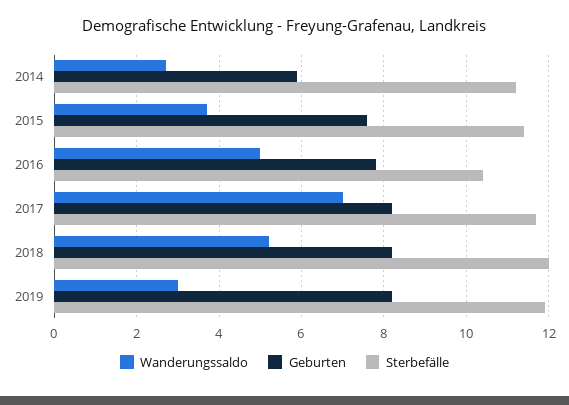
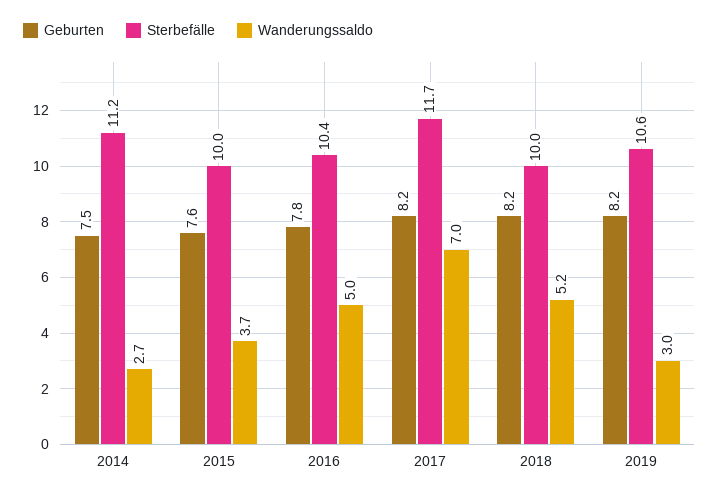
  {
    "Wanderungssaldo": {
      "2014": 2.7,
      "2015": 3.7,
      "2016": 5,
      "2017": 7,
      "2018": 5.2,
      "2019": 3
    },
    "Geburten": {
-     "2014": 6,
+     "2014": 7.5,
      "2015": 7.6,
      "2016": 7.8,
      "2017": 8.2,
      "2018": 8.2,
      "2019": 8.2
    },
    "Sterbefälle": {
      "2014": 11.2,
-     "2015": 11.5,
+     "2015": 10,
      "2016": 10.4,
      "2017": 11.7,
-     "2018": 12,
+     "2018": 10,
-     "2019": 12
+     "2019": 10.6
    }
  }

